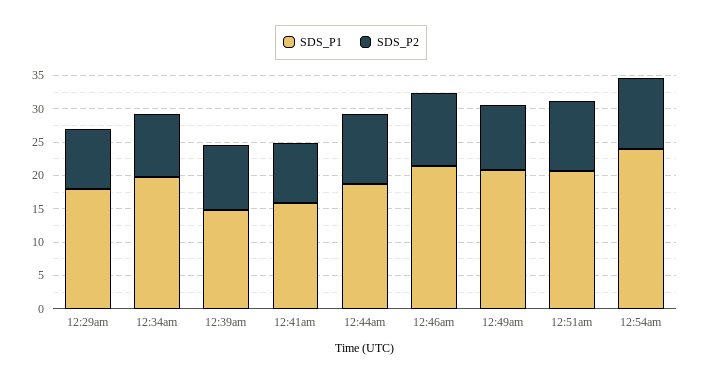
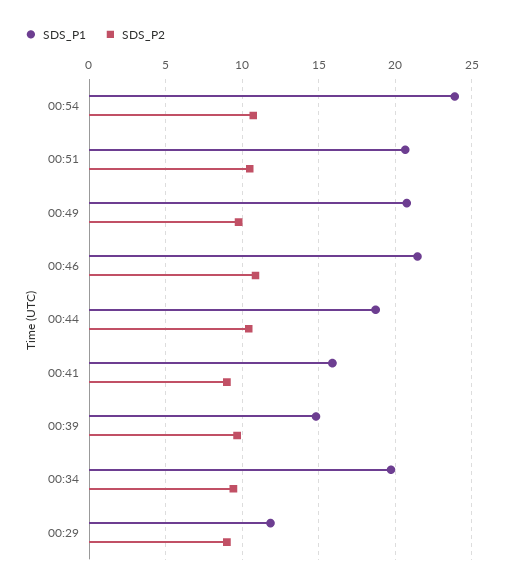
  {
    "SDS_P1": {
-     "12:29am": 17.5,
+     "12:29am": 12,
      "12:34am": 19.5,
      "12:39am": 15,
      "12:41am": 16,
      "12:44am": 18.5,
      "12:46am": 21.5,
      "12:49am": 21,
      "12:51am": 20.5,
      "12:54am": 24
    },
    "SDS_P2": {
      "12:29am": 9,
      "12:34am": 9.5,
      "12:39am": 9.5,
      "12:41am": 9,
      "12:44am": 10.5,
      "12:46am": 11,
      "12:49am": 10,
      "12:51am": 10.5,
      "12:54am": 10.5
    }
  }

